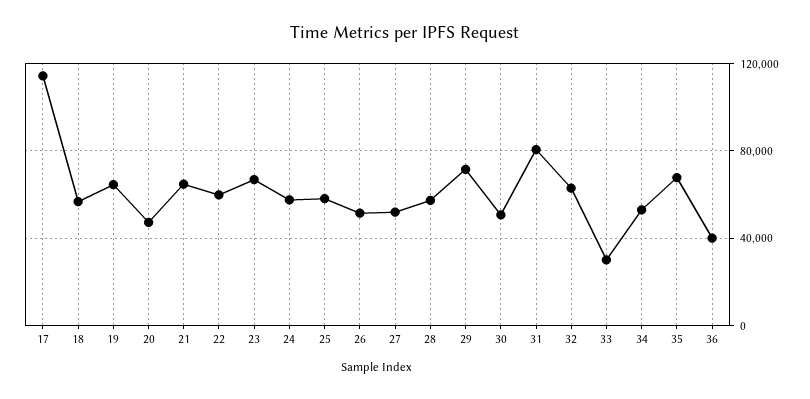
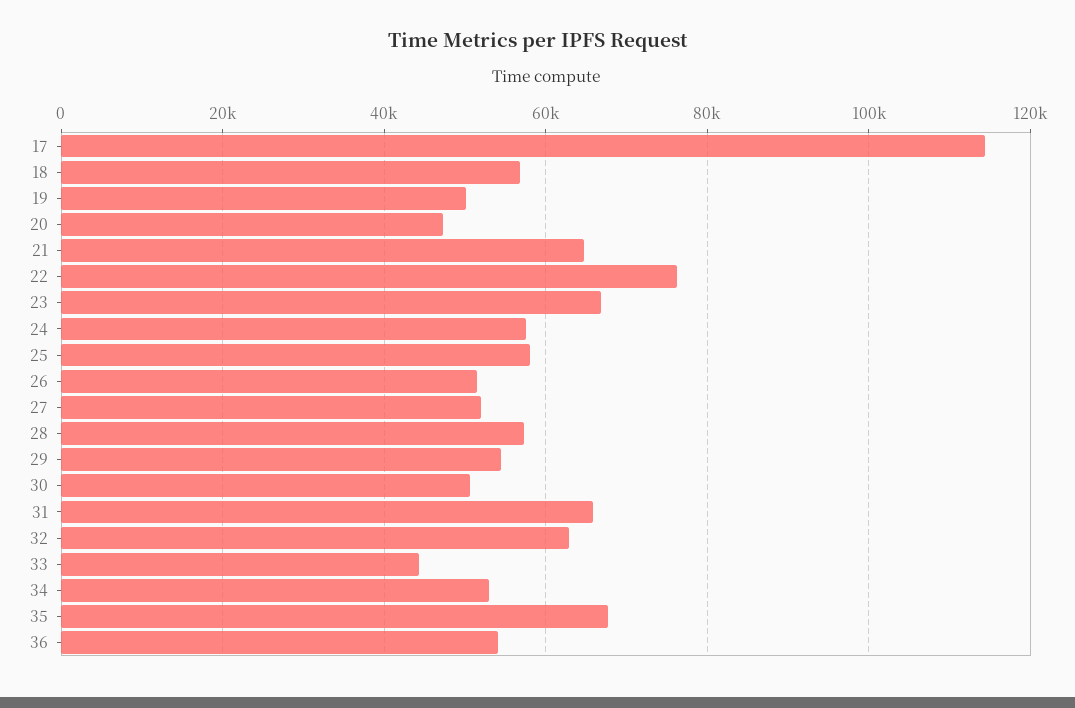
  {
    "17": 114000,
    "18": 56000,
-   "19": 65000,
+   "19": 50000,
    "20": 48000,
    "21": 64000,
-   "22": 60000,
+   "22": 76000,
    "23": 66000,
    "24": 58000,
    "25": 58000,
    "26": 52000,
    "27": 52000,
    "28": 58000,
-   "29": 70000,
+   "29": 54000,
    "30": 50000,
-   "31": 80000,
+   "31": 66000,
    "32": 62000,
-   "33": 30000,
+   "33": 44000,
    "34": 52000,
    "35": 68000,
-   "36": 40000
+   "36": 54000
  }

